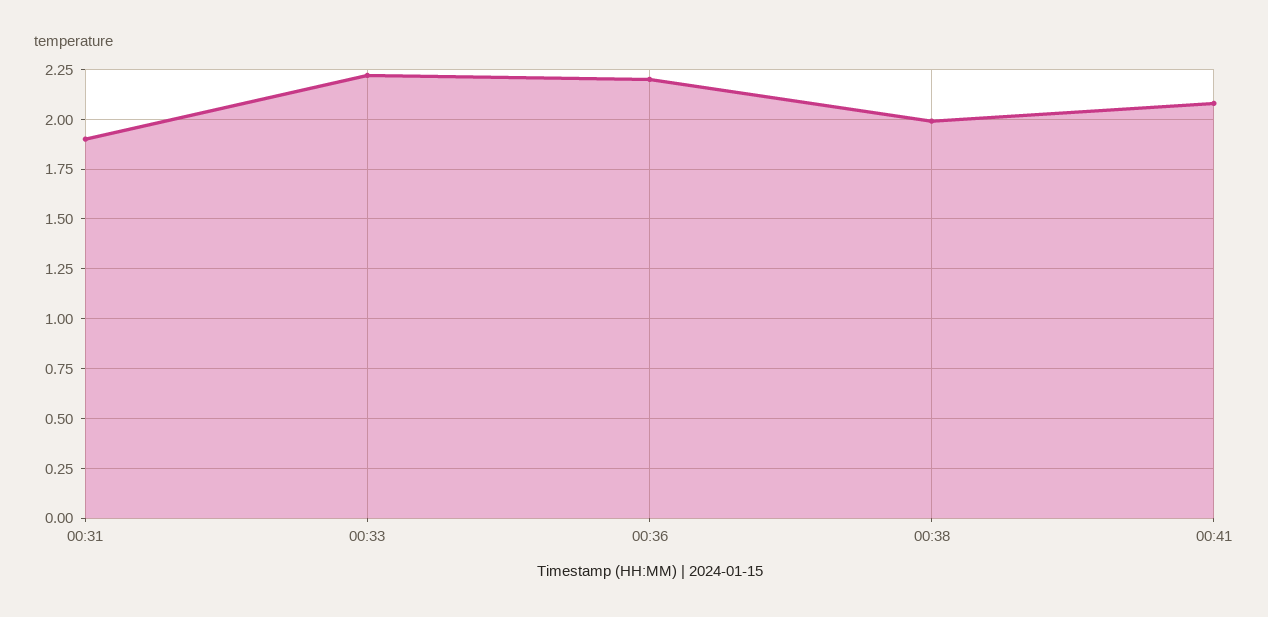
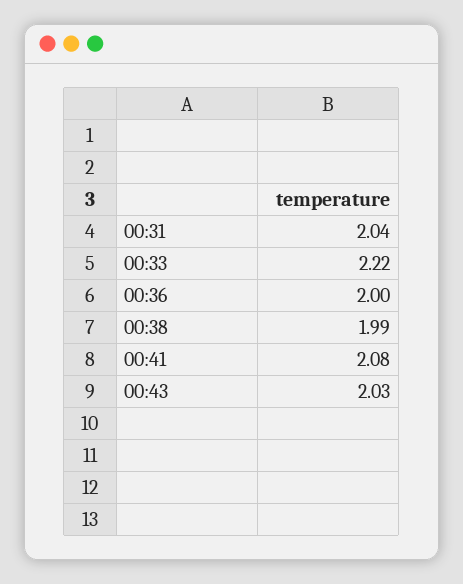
  {
-   "00:31": 1.9,
+   "00:31": 2.04,
    "00:33": 2.22,
-   "00:36": 2.2,
+   "00:36": 2,
    "00:38": 1.99,
-   "00:41": 2.08
+   "00:41": 2.08,
+   "00:43": 2.03
  }

